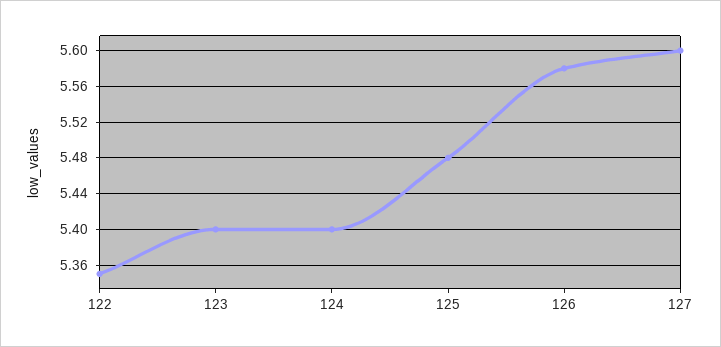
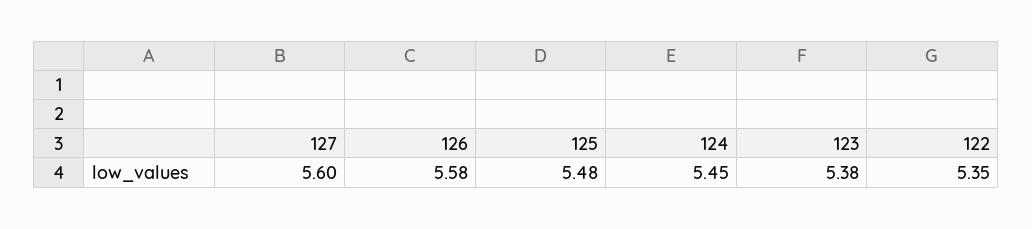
  {
    "122": 5.35,
-   "123": 5.4,
+   "123": 5.38,
-   "124": 5.4,
+   "124": 5.45,
    "125": 5.48,
    "126": 5.58,
    "127": 5.6
  }

